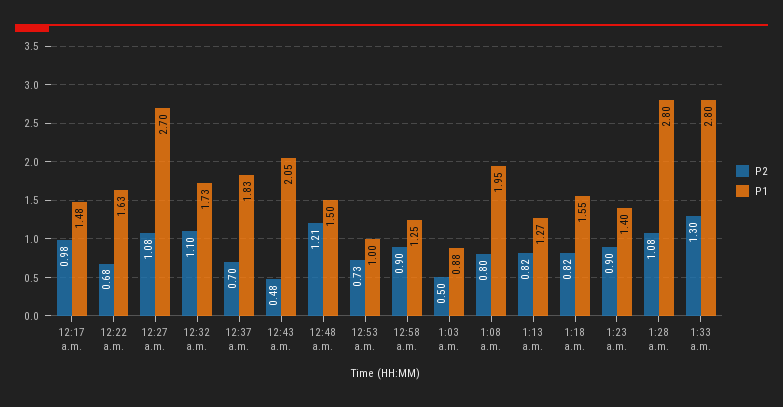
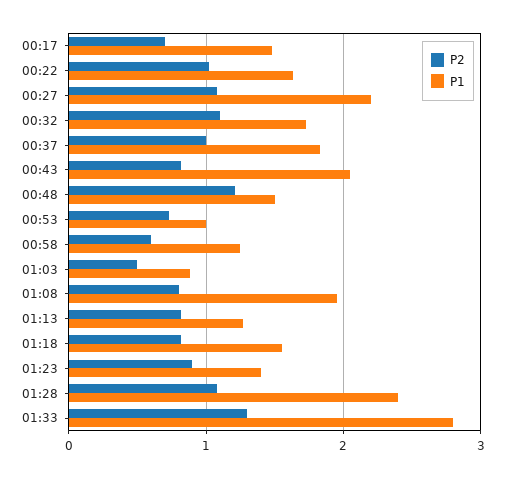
  {
    "P2": {
-     "12:17 a.m.": 0.98,
+     "12:17 a.m.": 0.7,
-     "12:22 a.m.": 0.68,
+     "12:22 a.m.": 1,
      "12:27 a.m.": 1.08,
      "12:32 a.m.": 1.1,
-     "12:37 a.m.": 0.7,
+     "12:37 a.m.": 1,
-     "12:43 a.m.": 0.48,
+     "12:43 a.m.": 0.8,
      "12:48 a.m.": 1.21,
      "12:53 a.m.": 0.73,
-     "12:58 a.m.": 0.9,
+     "12:58 a.m.": 0.6,
      "1:03 a.m.": 0.5,
      "1:08 a.m.": 0.8,
      "1:13 a.m.": 0.82,
      "1:18 a.m.": 0.82,
      "1:23 a.m.": 0.9,
      "1:28 a.m.": 1.08,
      "1:33 a.m.": 1.3
    },
    "P1": {
      "12:17 a.m.": 1.48,
      "12:22 a.m.": 1.63,
-     "12:27 a.m.": 2.7,
+     "12:27 a.m.": 2.2,
      "12:32 a.m.": 1.73,
      "12:37 a.m.": 1.83,
      "12:43 a.m.": 2.05,
      "12:48 a.m.": 1.5,
      "12:53 a.m.": 1,
      "12:58 a.m.": 1.25,
      "1:03 a.m.": 0.88,
      "1:08 a.m.": 1.95,
      "1:13 a.m.": 1.27,
      "1:18 a.m.": 1.55,
      "1:23 a.m.": 1.4,
-     "1:28 a.m.": 2.8,
+     "1:28 a.m.": 2.4,
      "1:33 a.m.": 2.8
    }
  }

